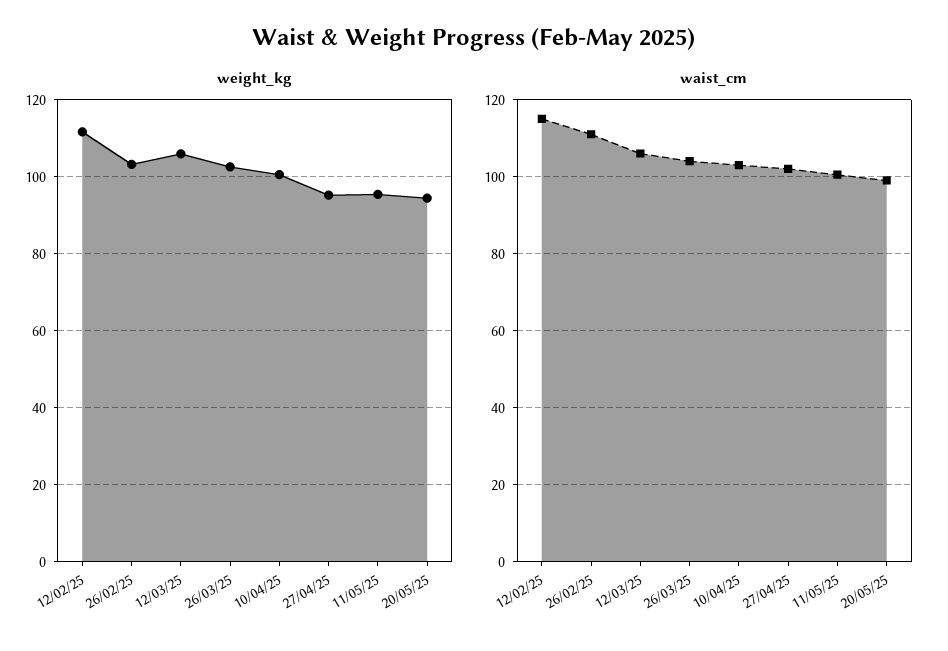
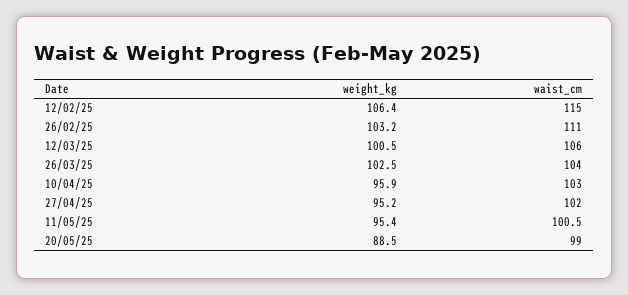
  {
    "weight_kg": {
-     "12/02/25": 112,
+     "12/02/25": 106.4,
      "26/02/25": 103.2,
-     "12/03/25": 106,
+     "12/03/25": 100.5,
      "26/03/25": 102.5,
-     "10/04/25": 100,
+     "10/04/25": 95.9,
      "27/04/25": 95.2,
      "11/05/25": 95.4,
-     "20/05/25": 94
+     "20/05/25": 88.5
    },
    "waist_cm": {
      "12/02/25": 115,
      "26/02/25": 111,
      "12/03/25": 106,
      "26/03/25": 104,
      "10/04/25": 103,
      "27/04/25": 102,
      "11/05/25": 100.5,
      "20/05/25": 99
    }
  }

